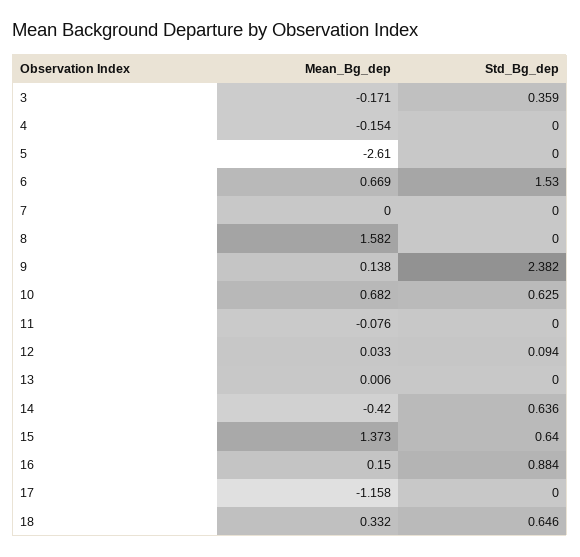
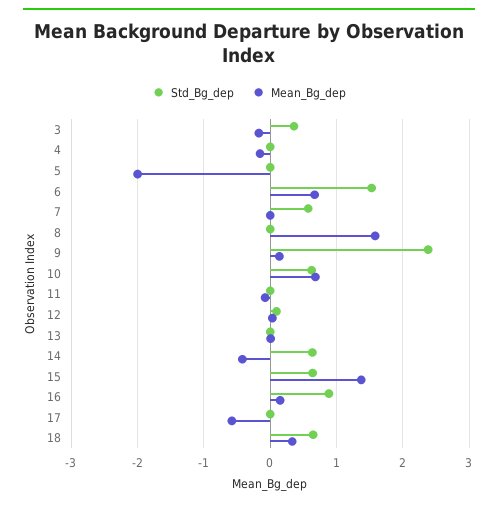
  {
    "Mean_Bg_dep": {
      "3": -0.171,
      "4": -0.154,
-     "5": -2.61,
+     "5": -2,
      "6": 0.669,
      "7": 0,
      "8": 1.582,
      "9": 0.138,
      "10": 0.682,
      "11": -0.076,
      "12": 0.033,
      "13": 0.006,
      "14": -0.42,
      "15": 1.373,
      "16": 0.15,
-     "17": -1.158,
+     "17": -0.6,
      "18": 0.332
    },
    "Std_Bg_dep": {
      "3": 0.359,
      "4": 0,
      "5": 0,
      "6": 1.53,
-     "7": 0,
+     "7": 0.6,
      "8": 0,
      "9": 2.382,
      "10": 0.625,
      "11": 0,
      "12": 0.094,
      "13": 0,
      "14": 0.636,
      "15": 0.64,
      "16": 0.884,
      "17": 0,
      "18": 0.646
    }
  }

